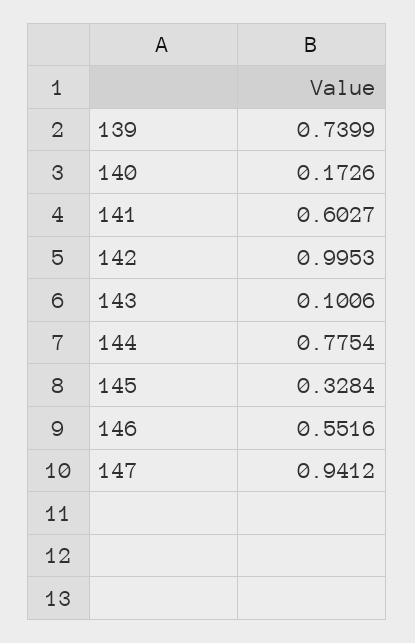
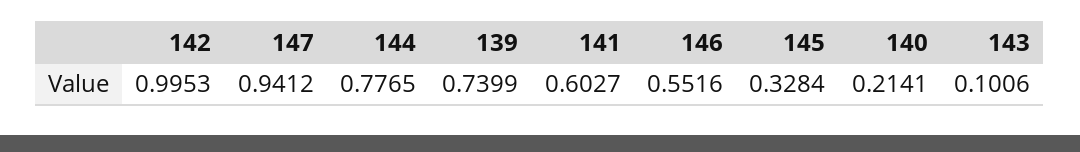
  {
    "139": 0.7399,
-   "140": 0.1726,
+   "140": 0.2141,
    "141": 0.6027,
    "142": 0.9953,
    "143": 0.1006,
-   "144": 0.7754,
+   "144": 0.7765,
    "145": 0.3284,
    "146": 0.5516,
    "147": 0.9412
  }

